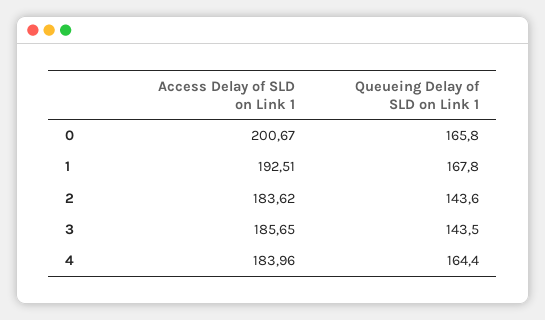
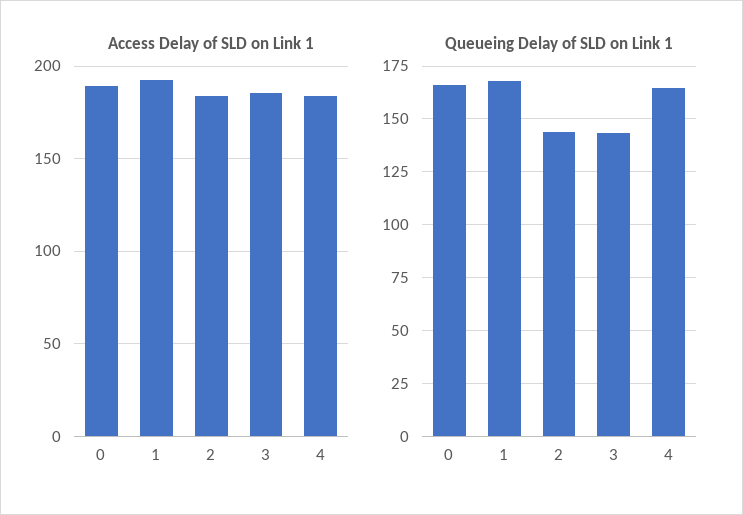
  {
    "Access Delay of SLD on Link 1": {
-     "0": 200.67,
+     "0": 190,
      "1": 192.51,
      "2": 183.62,
      "3": 185.65,
      "4": 183.96
    },
    "Queueing Delay of SLD on Link 1": {
      "0": 165.8,
      "1": 167.8,
      "2": 143.6,
      "3": 143.5,
      "4": 164.4
    }
  }

